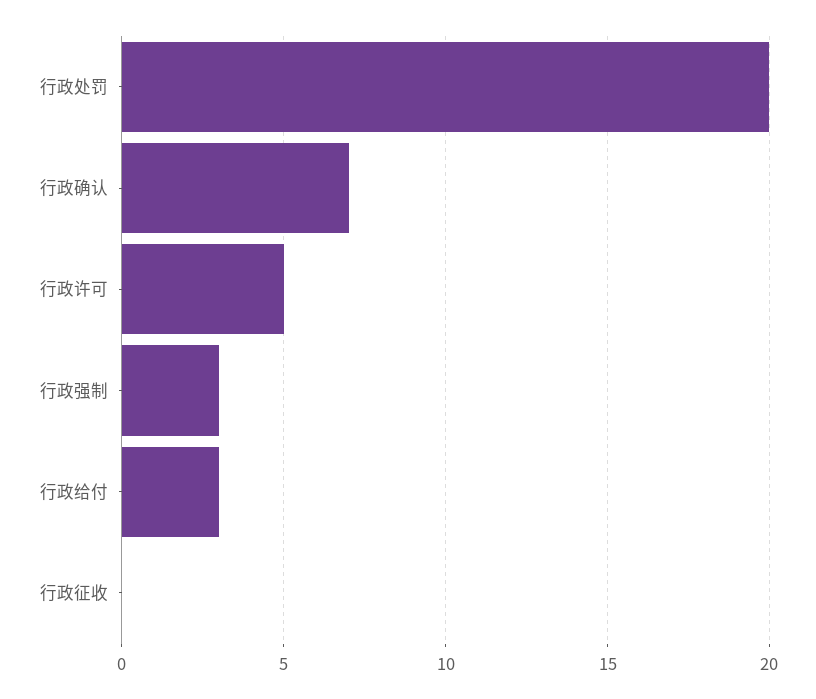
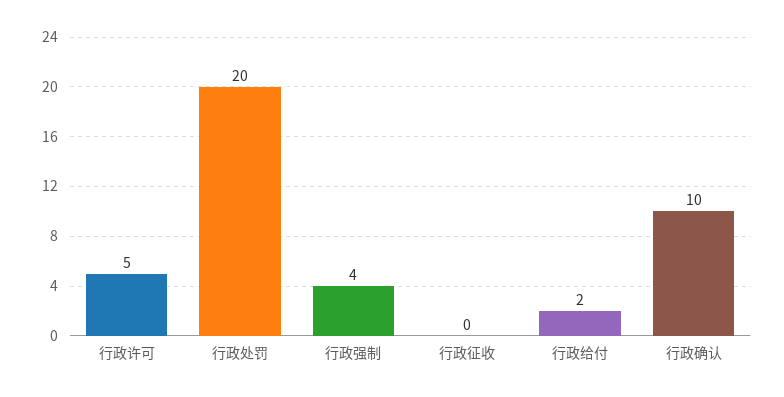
  {
    "行政处罚": 20,
-   "行政确认": 7,
+   "行政确认": 10,
    "行政许可": 5,
-   "行政强制": 3,
+   "行政强制": 4,
-   "行政给付": 3,
+   "行政给付": 2,
    "行政征收": 0
  }

